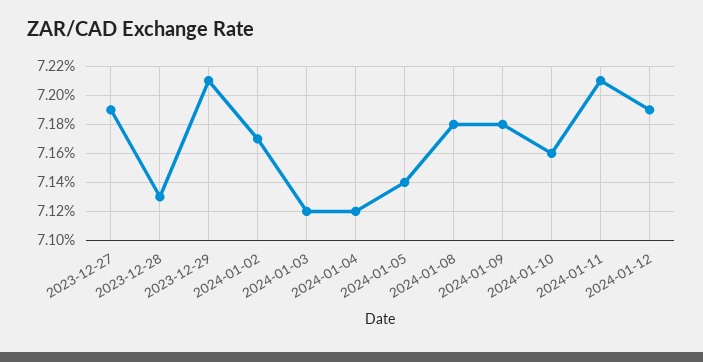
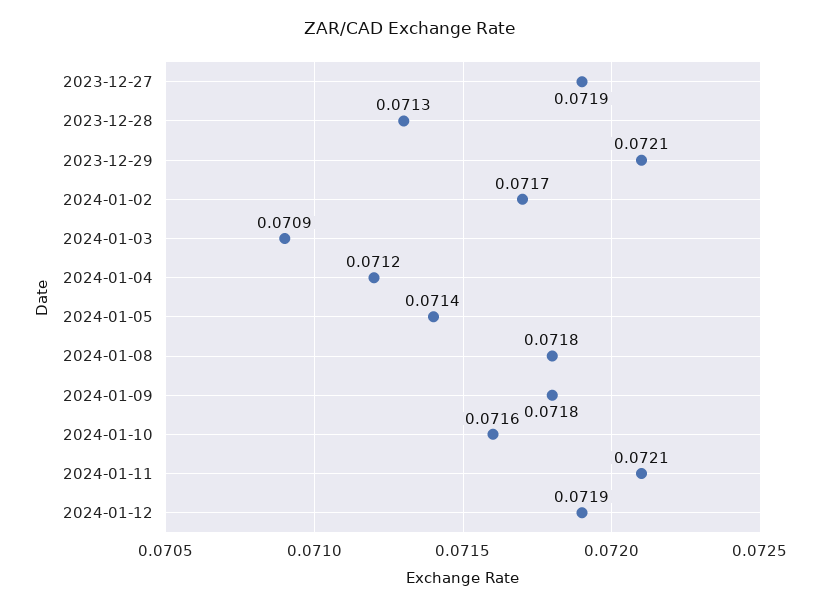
  {
    "2023-12-27": 0.0719,
    "2023-12-28": 0.0713,
    "2023-12-29": 0.0721,
    "2024-01-02": 0.0717,
-   "2024-01-03": 0.0712,
+   "2024-01-03": 0.0709,
    "2024-01-04": 0.0712,
    "2024-01-05": 0.0714,
    "2024-01-08": 0.0718,
    "2024-01-09": 0.0718,
    "2024-01-10": 0.0716,
    "2024-01-11": 0.0721,
    "2024-01-12": 0.0719
  }

